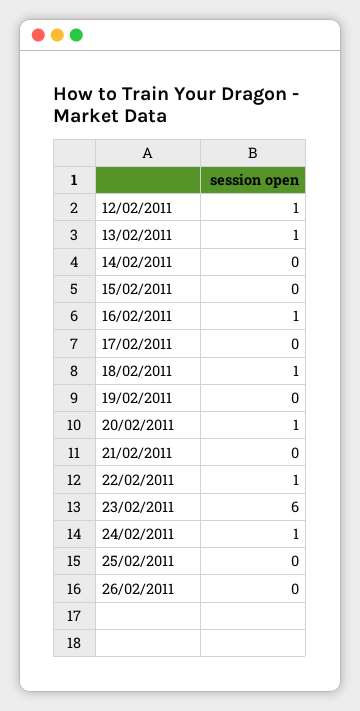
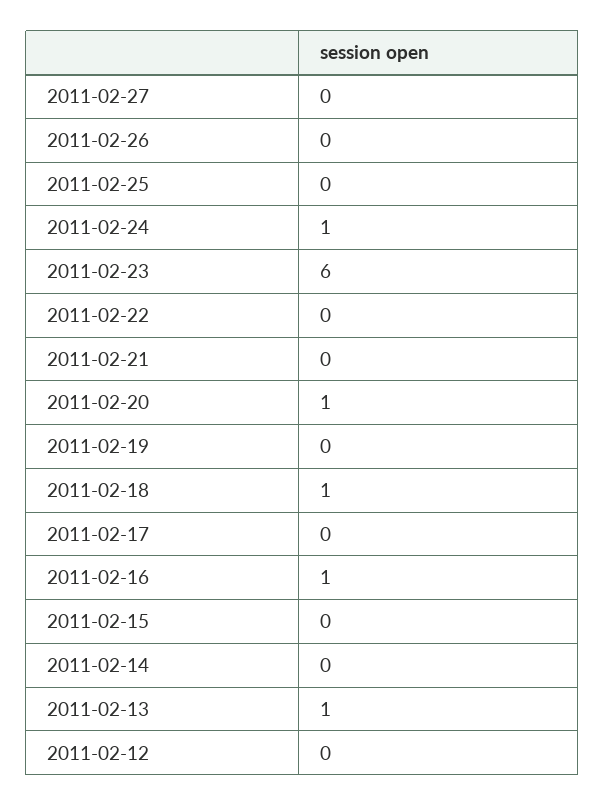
  {
-   "12/02/2011": 1,
+   "12/02/2011": 0,
    "13/02/2011": 1,
    "14/02/2011": 0,
    "15/02/2011": 0,
    "16/02/2011": 1,
    "17/02/2011": 0,
    "18/02/2011": 1,
    "19/02/2011": 0,
    "20/02/2011": 1,
    "21/02/2011": 0,
-   "22/02/2011": 1,
+   "22/02/2011": 0,
    "23/02/2011": 6,
    "24/02/2011": 1,
    "25/02/2011": 0,
-   "26/02/2011": 0
+   "26/02/2011": 0,
+   "2011-02-27": 0
  }

